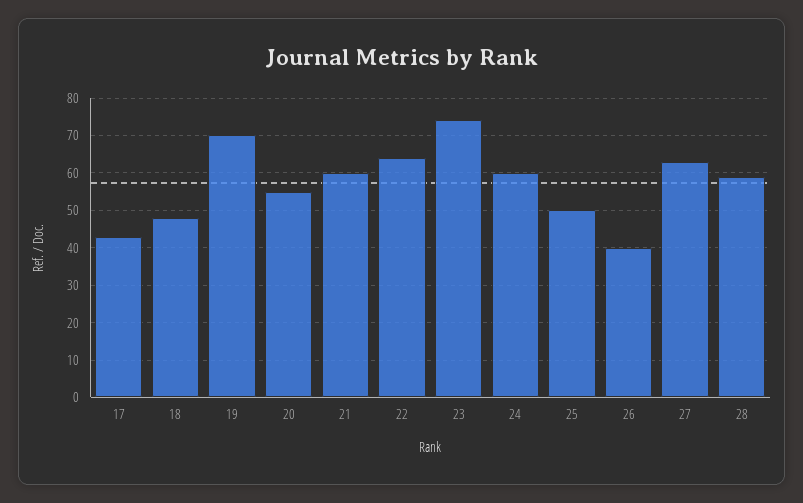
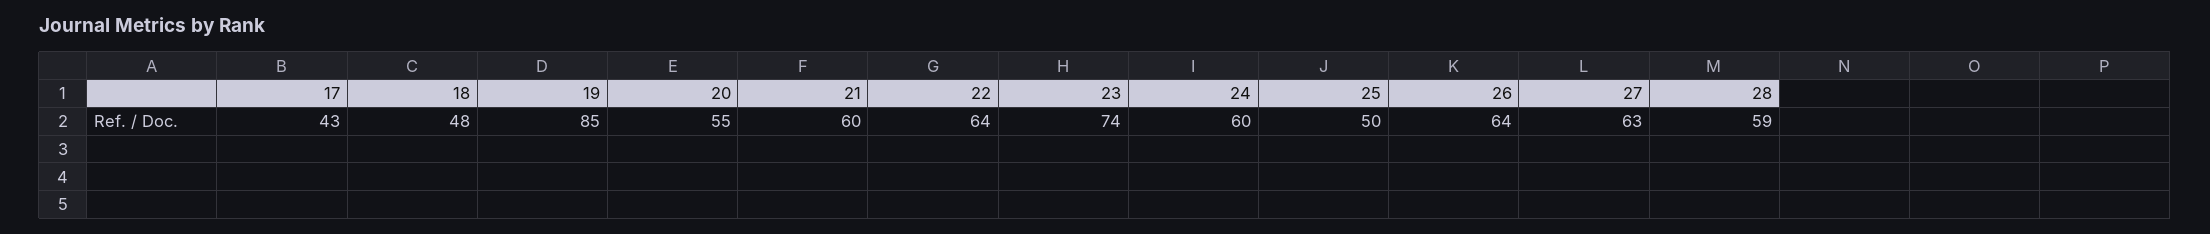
  {
    "17": 43,
    "18": 48,
-   "19": 70,
+   "19": 85,
    "20": 55,
    "21": 60,
    "22": 64,
    "23": 74,
    "24": 60,
    "25": 50,
-   "26": 40,
+   "26": 64,
    "27": 63,
    "28": 59
  }

